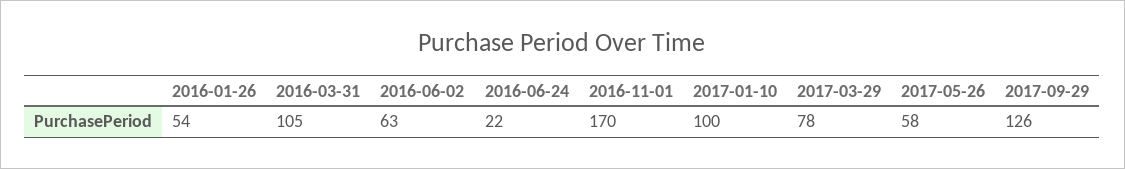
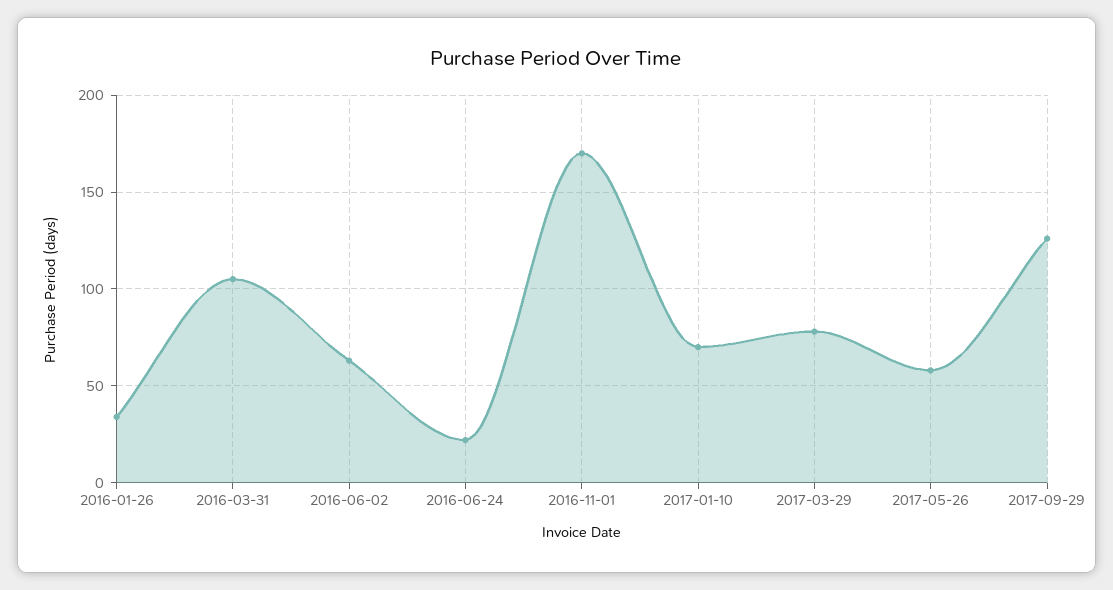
  {
-   "2016-01-26": 54,
+   "2016-01-26": 35,
    "2016-03-31": 105,
    "2016-06-02": 63,
    "2016-06-24": 22,
    "2016-11-01": 170,
-   "2017-01-10": 100,
+   "2017-01-10": 70,
    "2017-03-29": 78,
    "2017-05-26": 58,
    "2017-09-29": 126
  }

